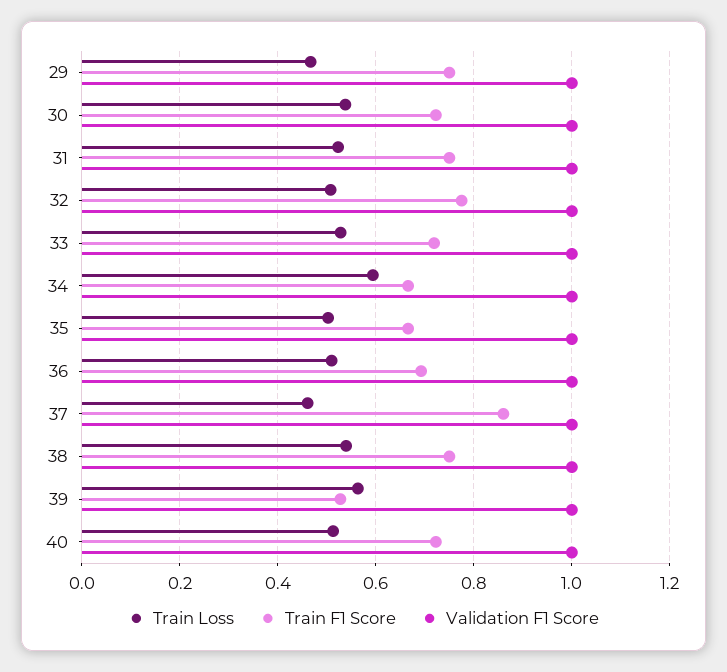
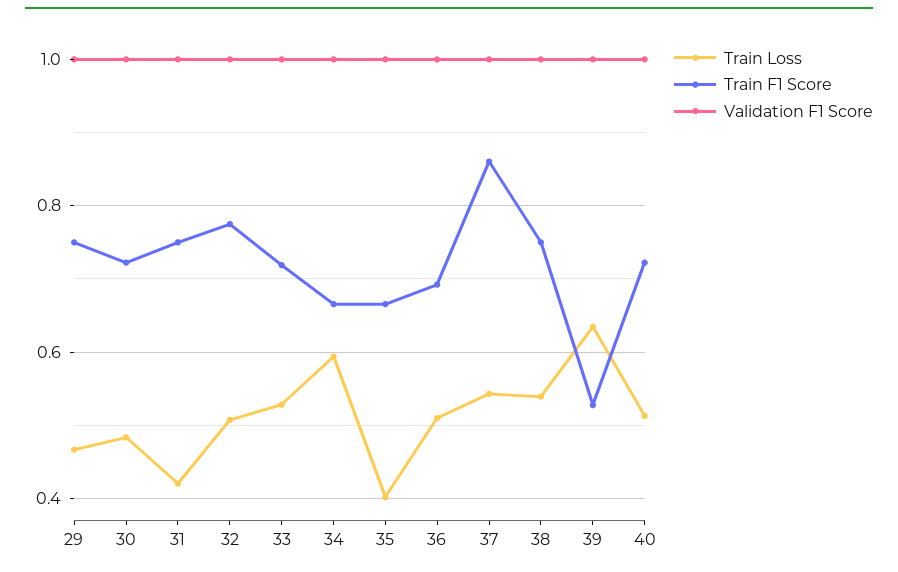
  {
    "Train Loss": {
      "29": 0.46,
-     "30": 0.54,
+     "30": 0.48,
-     "31": 0.52,
+     "31": 0.42,
      "32": 0.5,
      "33": 0.52,
      "34": 0.6,
-     "35": 0.5,
+     "35": 0.4,
      "36": 0.5,
-     "37": 0.46,
+     "37": 0.54,
      "38": 0.54,
-     "39": 0.56,
+     "39": 0.64,
      "40": 0.52
    },
    "Train F1 Score": {
      "29": 0.74,
      "30": 0.72,
      "31": 0.74,
      "32": 0.78,
      "33": 0.72,
      "34": 0.66,
      "35": 0.66,
      "36": 0.7,
      "37": 0.86,
      "38": 0.74,
      "39": 0.52,
      "40": 0.72
    },
    "Validation F1 Score": {
      "29": 1,
      "30": 1,
      "31": 1,
      "32": 1,
      "33": 1,
      "34": 1,
      "35": 1,
      "36": 1,
      "37": 1,
      "38": 1,
      "39": 1,
      "40": 1
    }
  }

